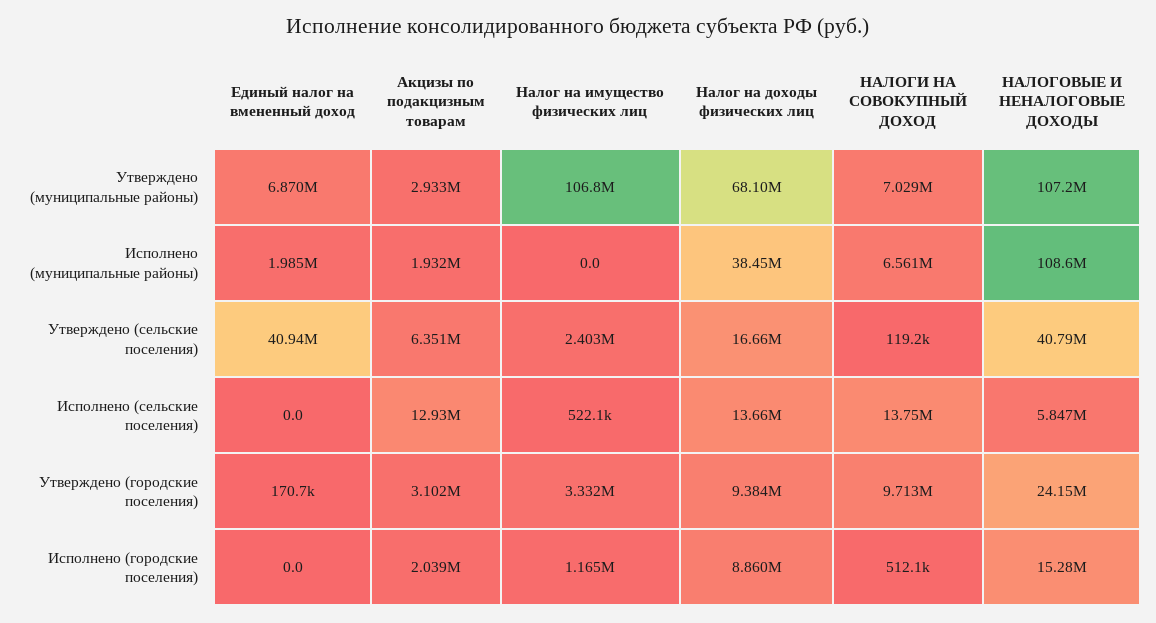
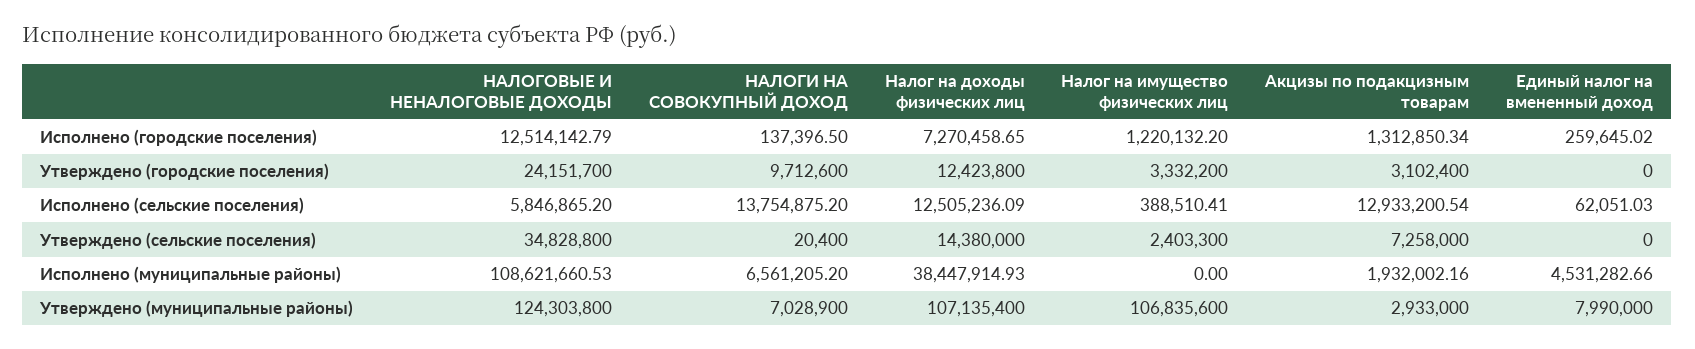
  {
    "Единый налог на вмененный доход": {
-     "Утверждено (муниципальные районы)": 6870000,
+     "Утверждено (муниципальные районы)": 7990000,
-     "Исполнено (муниципальные районы)": 1985000,
+     "Исполнено (муниципальные районы)": 4531282.66,
-     "Утверждено (сельские поселения)": 40940000,
+     "Утверждено (сельские поселения)": 0,
-     "Исполнено (сельские поселения)": 0,
+     "Исполнено (сельские поселения)": 62051.03,
-     "Утверждено (городские поселения)": 170700,
+     "Утверждено (городские поселения)": 0,
-     "Исполнено (городские поселения)": 0
+     "Исполнено (городские поселения)": 259645.02
    },
    "Акцизы по подакцизным товарам": {
      "Утверждено (муниципальные районы)": 2933000,
      "Исполнено (муниципальные районы)": 1932002.16,
-     "Утверждено (сельские поселения)": 6351000,
+     "Утверждено (сельские поселения)": 7258000,
      "Исполнено (сельские поселения)": 12933200.54,
      "Утверждено (городские поселения)": 3102400,
-     "Исполнено (городские поселения)": 2039000
+     "Исполнено (городские поселения)": 1312850.34
    },
    "Налог на имущество физических лиц": {
      "Утверждено (муниципальные районы)": 106835600,
      "Исполнено (муниципальные районы)": 0,
      "Утверждено (сельские поселения)": 2403300,
-     "Исполнено (сельские поселения)": 522100,
+     "Исполнено (сельские поселения)": 388510.41,
      "Утверждено (городские поселения)": 3332200,
-     "Исполнено (городские поселения)": 1165000
+     "Исполнено (городские поселения)": 1220132.2
    },
    "Налог на доходы физических лиц": {
-     "Утверждено (муниципальные районы)": 68100000,
+     "Утверждено (муниципальные районы)": 107135400,
      "Исполнено (муниципальные районы)": 38447914.93,
-     "Утверждено (сельские поселения)": 16660000,
+     "Утверждено (сельские поселения)": 14380000,
-     "Исполнено (сельские поселения)": 13660000,
+     "Исполнено (сельские поселения)": 12505236.09,
-     "Утверждено (городские поселения)": 9384000,
+     "Утверждено (городские поселения)": 12423800,
-     "Исполнено (городские поселения)": 8860000
+     "Исполнено (городские поселения)": 7270458.65
    },
    "НАЛОГИ НА СОВОКУПНЫЙ ДОХОД": {
      "Утверждено (муниципальные районы)": 7028900,
      "Исполнено (муниципальные районы)": 6561205.2,
-     "Утверждено (сельские поселения)": 119200,
+     "Утверждено (сельские поселения)": 20400,
      "Исполнено (сельские поселения)": 13754875.2,
      "Утверждено (городские поселения)": 9712600,
-     "Исполнено (городские поселения)": 512100
+     "Исполнено (городские поселения)": 137396.5
    },
    "НАЛОГОВЫЕ И НЕНАЛОГОВЫЕ ДОХОДЫ": {
-     "Утверждено (муниципальные районы)": 107200000,
+     "Утверждено (муниципальные районы)": 124303800,
      "Исполнено (муниципальные районы)": 108621660.53,
-     "Утверждено (сельские поселения)": 40790000,
+     "Утверждено (сельские поселения)": 34828800,
      "Исполнено (сельские поселения)": 5846865.2,
      "Утверждено (городские поселения)": 24151700,
-     "Исполнено (городские поселения)": 15280000
+     "Исполнено (городские поселения)": 12514142.79
    }
  }

